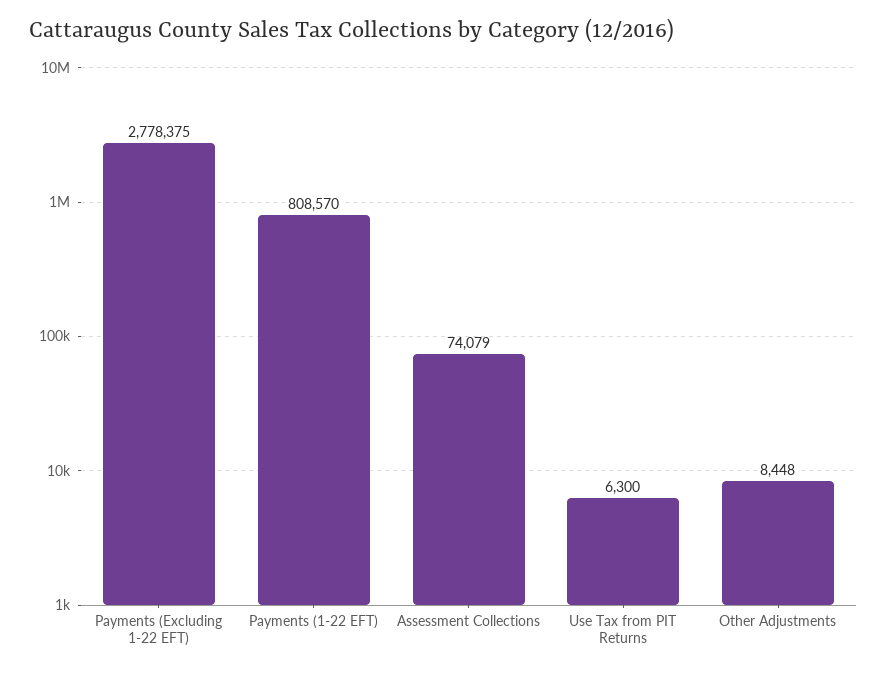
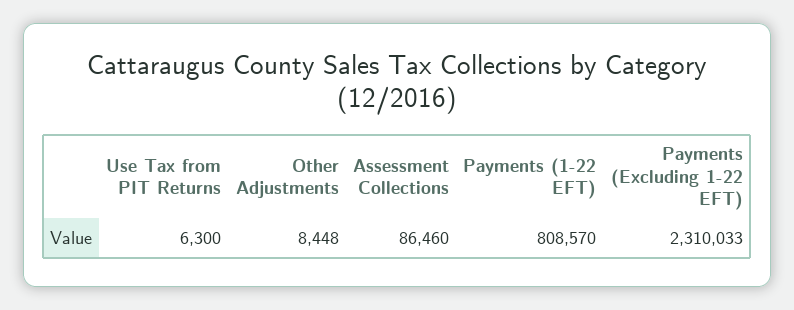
  {
-   "Payments (Excluding 1-22 EFT)": 2778375,
+   "Payments (Excluding 1-22 EFT)": 2310033,
    "Payments (1-22 EFT)": 808570,
-   "Assessment Collections": 74079,
+   "Assessment Collections": 86460,
    "Use Tax from PIT Returns": 6300,
    "Other Adjustments": 8448
  }

